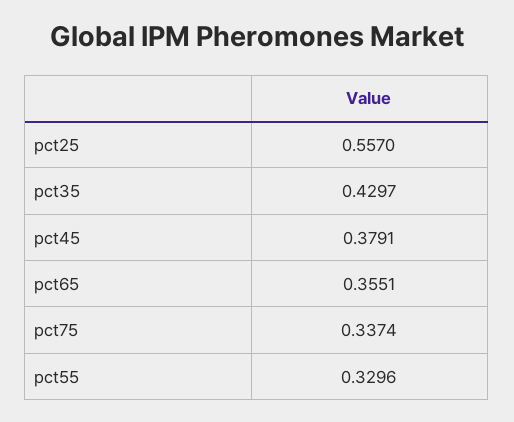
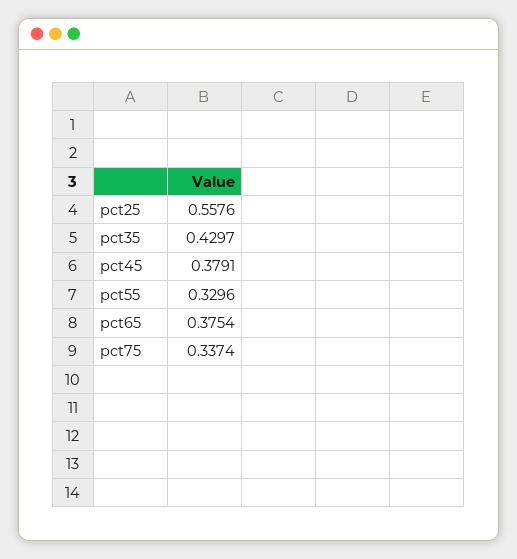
  {
-   "pct25": 0.557,
+   "pct25": 0.5576,
    "pct35": 0.4297,
    "pct45": 0.3791,
-   "pct65": 0.3551,
+   "pct65": 0.3754,
    "pct75": 0.3374,
    "pct55": 0.3296
  }

